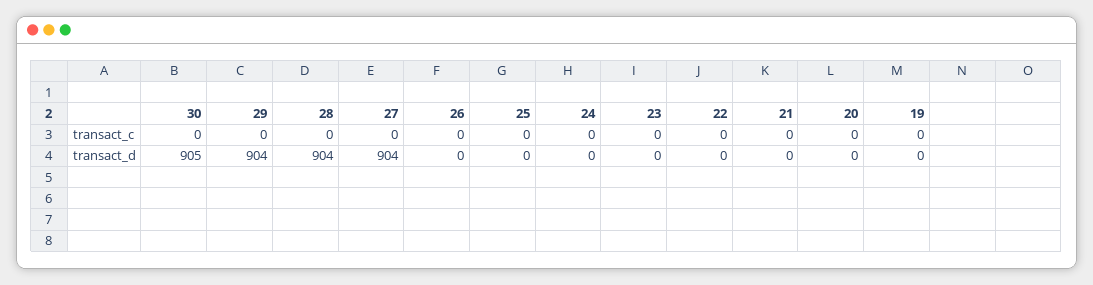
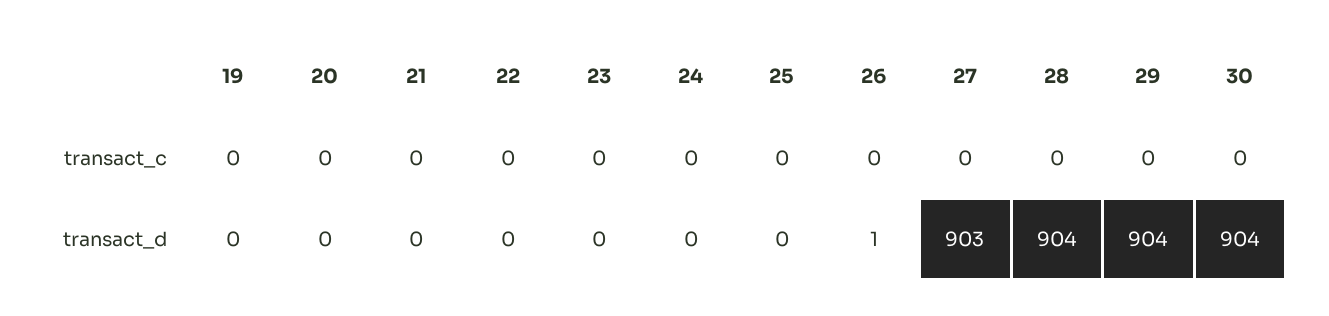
  {
    "30": {
      "transact_c": 0,
-     "transact_d": 905
+     "transact_d": 904
    },
    "29": {
      "transact_c": 0,
      "transact_d": 904
    },
    "28": {
      "transact_c": 0,
      "transact_d": 904
    },
    "27": {
      "transact_c": 0,
-     "transact_d": 904
+     "transact_d": 903
    },
    "26": {
      "transact_c": 0,
-     "transact_d": 0
+     "transact_d": 1
    },
    "25": {
      "transact_c": 0,
      "transact_d": 0
    },
    "24": {
      "transact_c": 0,
      "transact_d": 0
    },
    "23": {
      "transact_c": 0,
      "transact_d": 0
    },
    "22": {
      "transact_c": 0,
      "transact_d": 0
    },
    "21": {
      "transact_c": 0,
      "transact_d": 0
    },
    "20": {
      "transact_c": 0,
      "transact_d": 0
    },
    "19": {
      "transact_c": 0,
      "transact_d": 0
    }
  }

